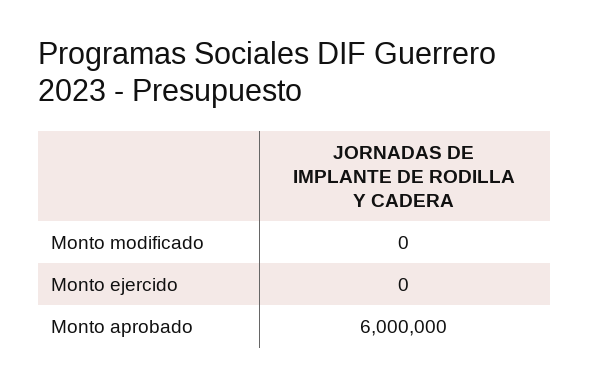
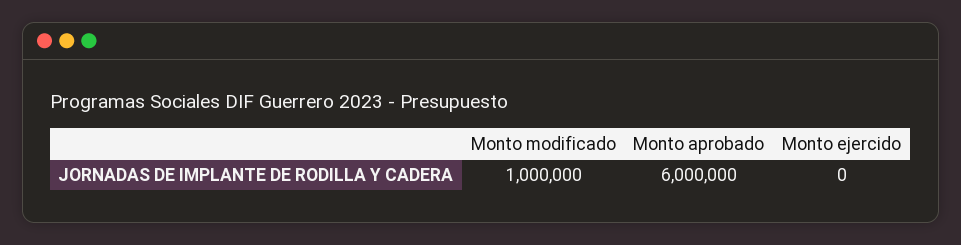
  {
-   "Monto modificado": 0,
+   "Monto modificado": 1000000,
    "Monto ejercido": 0,
    "Monto aprobado": 6000000
  }

